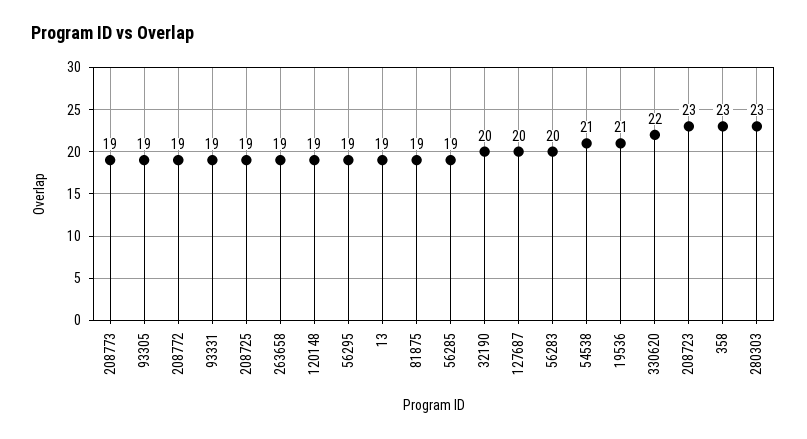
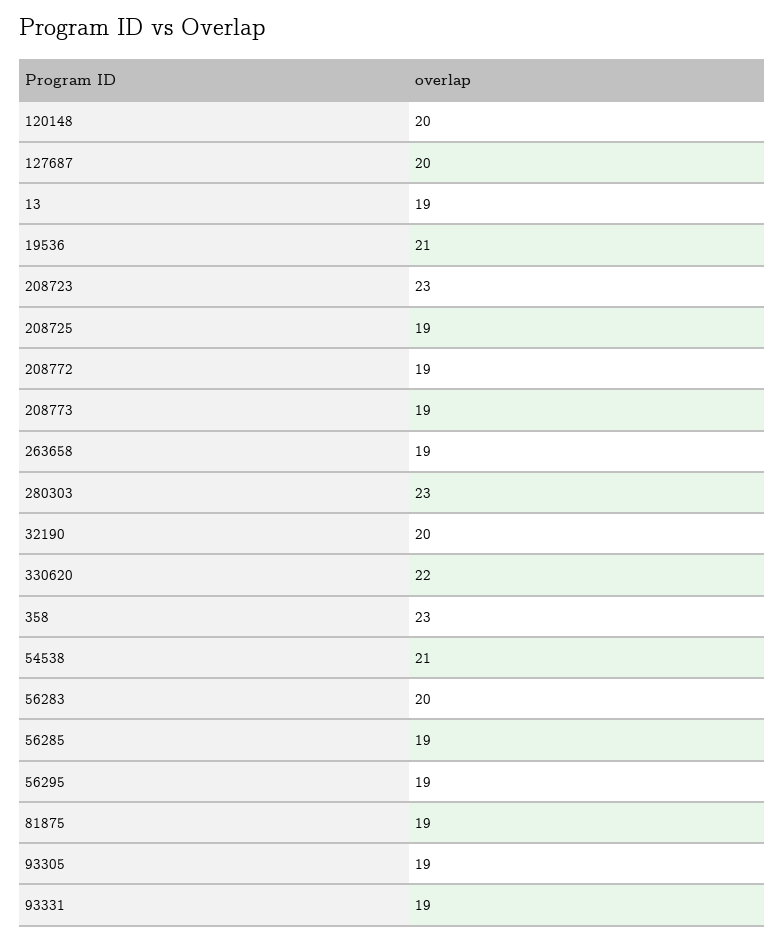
  {
    "208773": 19,
    "93305": 19,
    "208772": 19,
    "93331": 19,
    "208725": 19,
    "263658": 19,
-   "120148": 19,
+   "120148": 20,
    "56295": 19,
    "13": 19,
    "81875": 19,
    "56285": 19,
    "32190": 20,
    "127687": 20,
    "56283": 20,
    "54538": 21,
    "19536": 21,
    "330620": 22,
    "208723": 23,
    "358": 23,
    "280303": 23
  }

